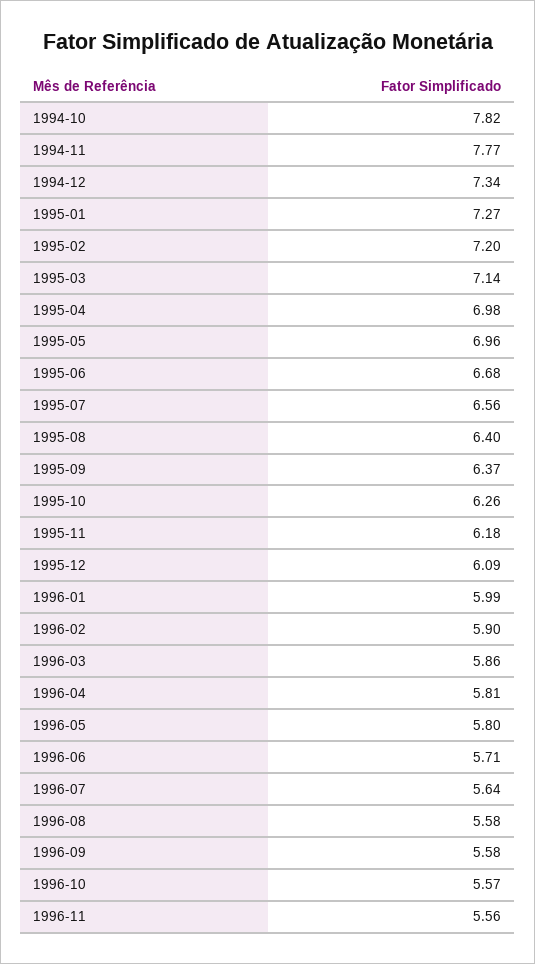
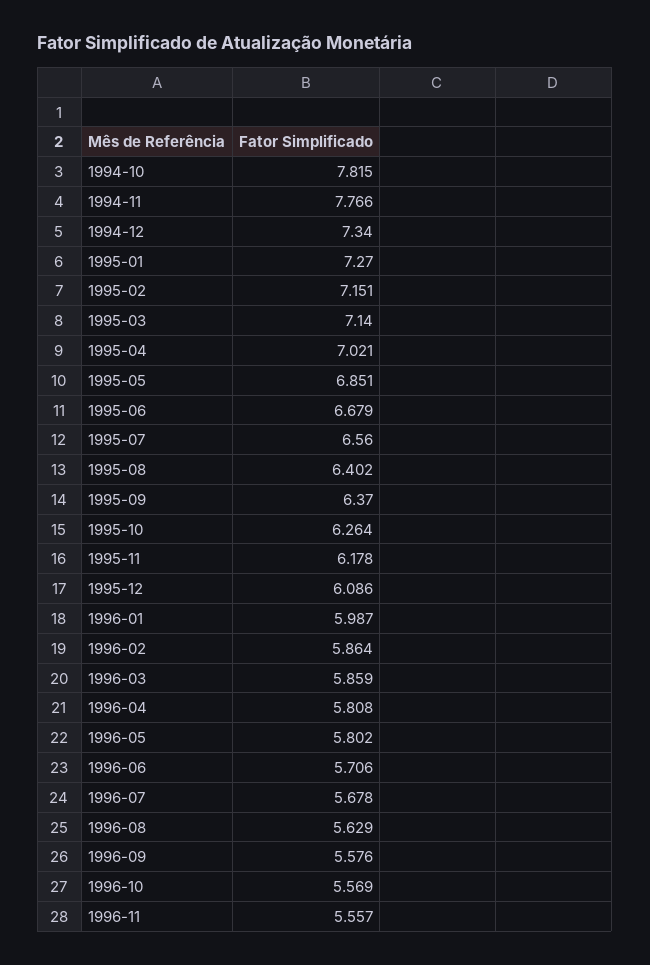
  {
    "1994-10": 7.815,
    "1994-11": 7.766,
    "1994-12": 7.34,
    "1995-01": 7.27,
-   "1995-02": 7.2,
+   "1995-02": 7.151,
    "1995-03": 7.14,
-   "1995-04": 6.98,
+   "1995-04": 7.021,
-   "1995-05": 6.96,
+   "1995-05": 6.851,
    "1995-06": 6.679,
    "1995-07": 6.56,
    "1995-08": 6.402,
    "1995-09": 6.37,
    "1995-10": 6.264,
    "1995-11": 6.178,
    "1995-12": 6.086,
    "1996-01": 5.987,
-   "1996-02": 5.9,
+   "1996-02": 5.864,
    "1996-03": 5.859,
    "1996-04": 5.808,
    "1996-05": 5.802,
    "1996-06": 5.706,
-   "1996-07": 5.64,
+   "1996-07": 5.678,
-   "1996-08": 5.58,
+   "1996-08": 5.629,
    "1996-09": 5.576,
    "1996-10": 5.569,
    "1996-11": 5.557
  }

